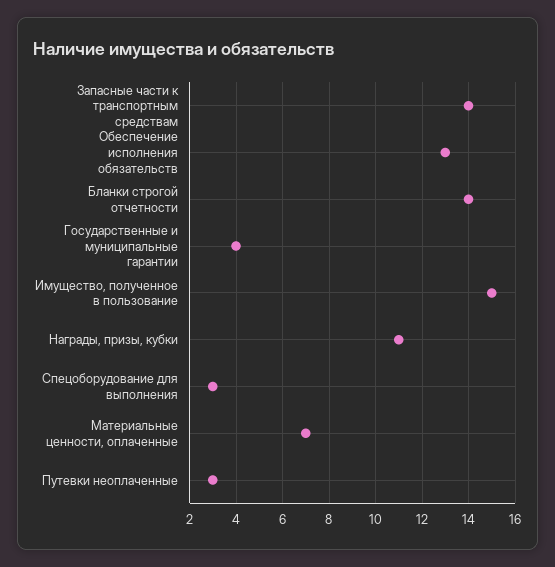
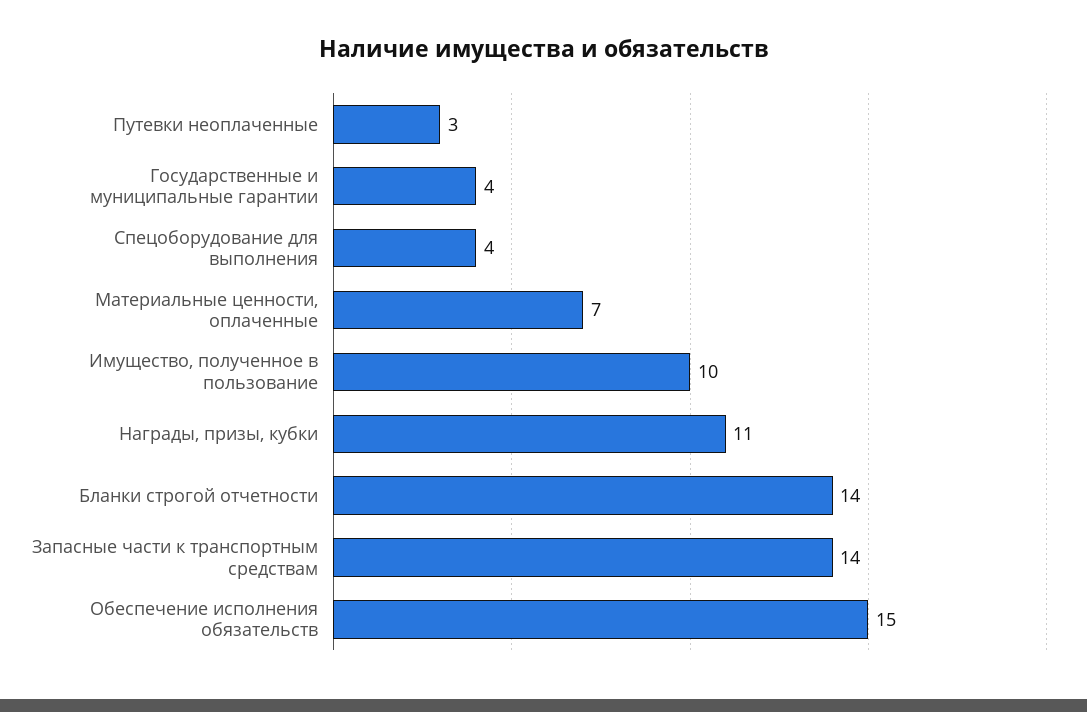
  {
    "Запасные части к транспортным средствам": 14,
-   "Обеспечение исполнения обязательств": 13,
+   "Обеспечение исполнения обязательств": 15,
    "Бланки строгой отчетности": 14,
    "Государственные и муниципальные гарантии": 4,
-   "Имущество, полученное в пользование": 15,
+   "Имущество, полученное в пользование": 10,
    "Награды, призы, кубки": 11,
-   "Спецоборудование для выполнения": 3,
+   "Спецоборудование для выполнения": 4,
    "Материальные ценности, оплаченные": 7,
    "Путевки неоплаченные": 3
  }

